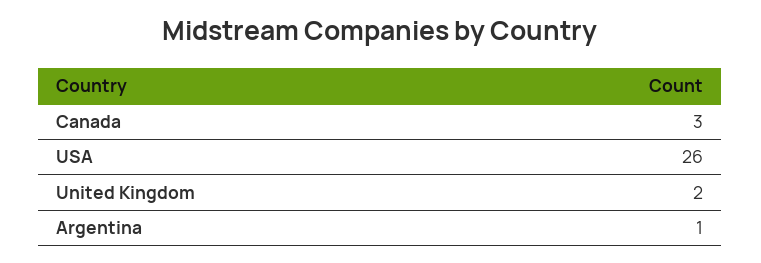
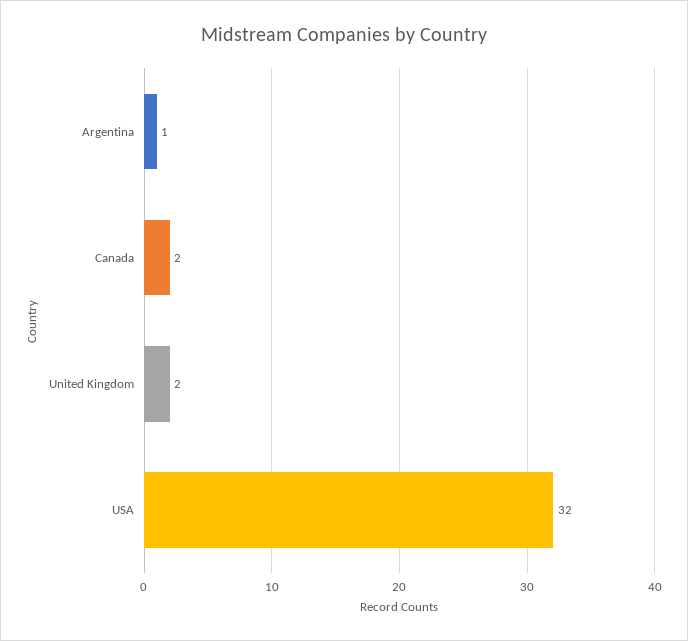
  {
-   "Canada": 3,
+   "Canada": 2,
-   "USA": 26,
+   "USA": 32,
    "United Kingdom": 2,
    "Argentina": 1
  }

